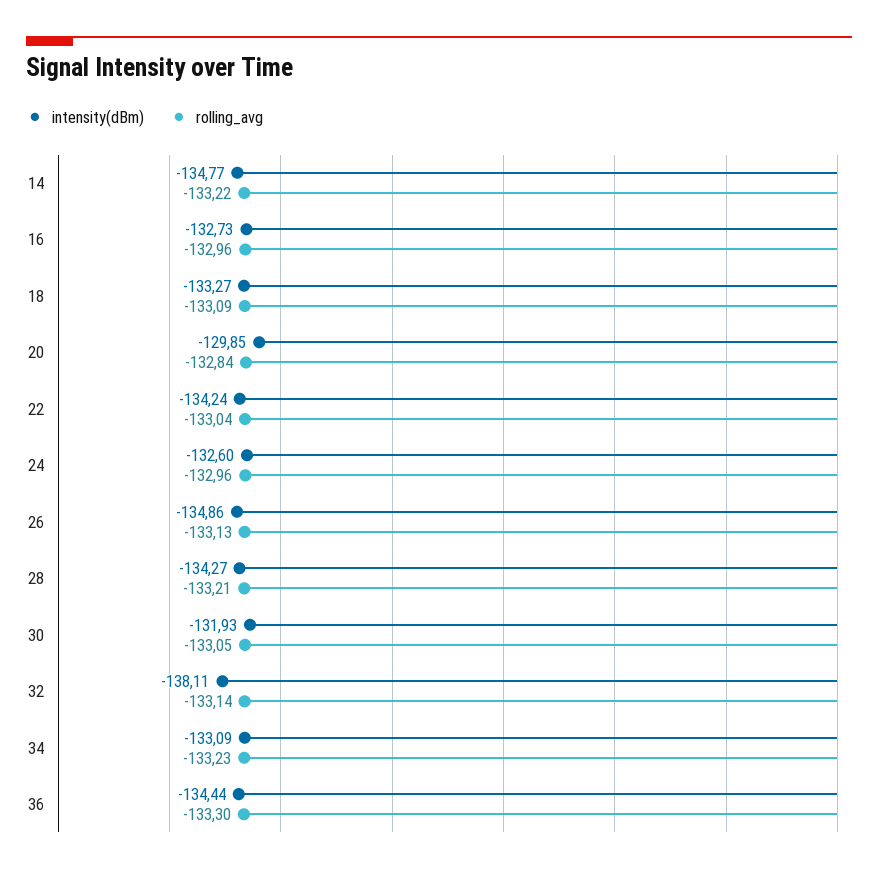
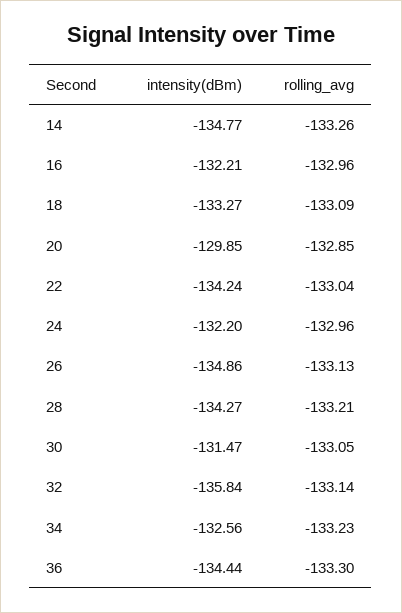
  {
    "intensity(dBm)": {
      "14": -134.77,
-     "16": -132.73,
+     "16": -132.21,
      "18": -133.27,
      "20": -129.85,
      "22": -134.24,
-     "24": -132.6,
+     "24": -132.2,
      "26": -134.86,
      "28": -134.27,
-     "30": -131.93,
+     "30": -131.47,
-     "32": -138.11,
+     "32": -135.84,
-     "34": -133.09,
+     "34": -132.56,
      "36": -134.44
    },
    "rolling_avg": {
-     "14": -133.22,
+     "14": -133.26,
      "16": -132.96,
      "18": -133.09,
-     "20": -132.84,
+     "20": -132.85,
      "22": -133.04,
      "24": -132.96,
      "26": -133.13,
      "28": -133.21,
      "30": -133.05,
      "32": -133.14,
      "34": -133.23,
      "36": -133.3
    }
  }

